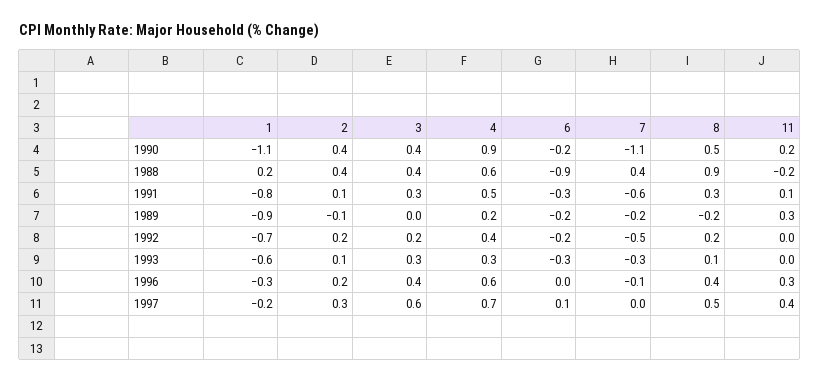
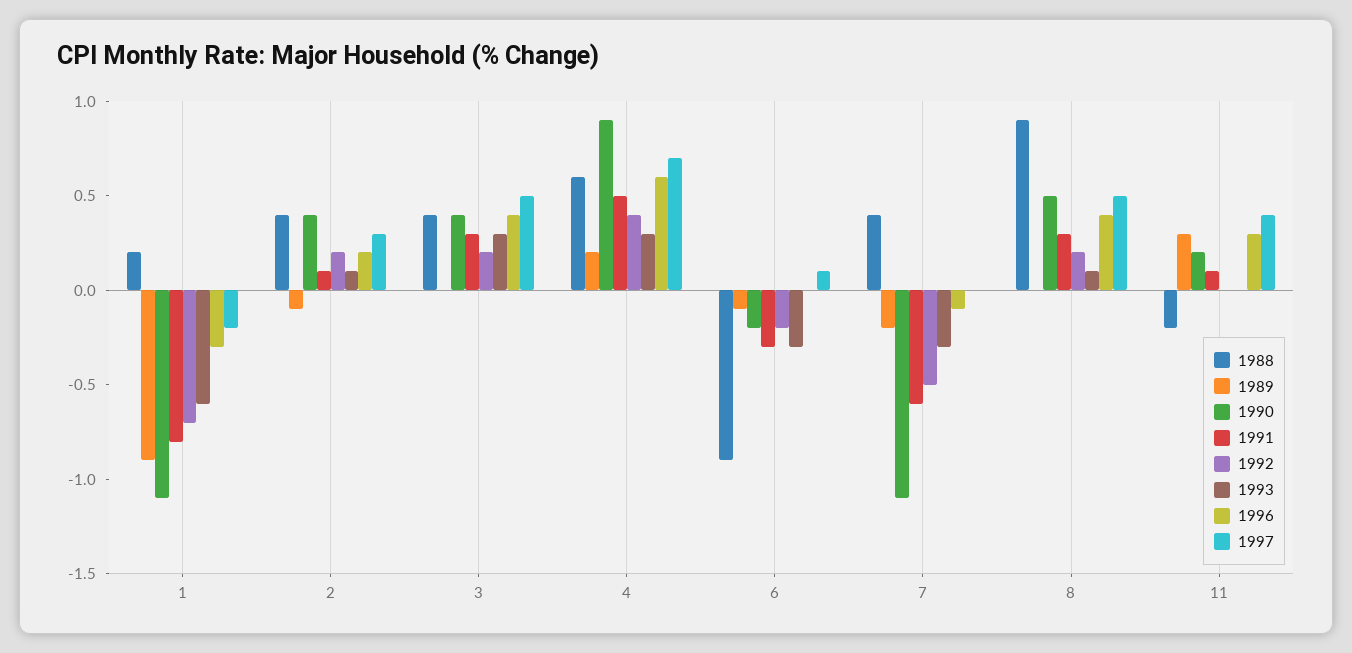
  {
    "1990": {
      "1": -1.1,
      "2": 0.4,
      "3": 0.4,
      "4": 0.9,
      "6": -0.2,
      "7": -1.1,
      "8": 0.5,
      "11": 0.2
    },
    "1988": {
      "1": 0.2,
      "2": 0.4,
      "3": 0.4,
      "4": 0.6,
      "6": -0.9,
      "7": 0.4,
      "8": 0.9,
      "11": -0.2
    },
    "1991": {
      "1": -0.8,
      "2": 0.1,
      "3": 0.3,
      "4": 0.5,
      "6": -0.3,
      "7": -0.6,
      "8": 0.3,
      "11": 0.1
    },
    "1989": {
      "1": -0.9,
      "2": -0.1,
      "3": 0,
      "4": 0.2,
-     "6": -0.2,
+     "6": -0.1,
      "7": -0.2,
-     "8": -0.2,
+     "8": 0,
      "11": 0.3
    },
    "1992": {
      "1": -0.7,
      "2": 0.2,
      "3": 0.2,
      "4": 0.4,
      "6": -0.2,
      "7": -0.5,
      "8": 0.2,
      "11": 0
    },
    "1993": {
      "1": -0.6,
      "2": 0.1,
      "3": 0.3,
      "4": 0.3,
      "6": -0.3,
      "7": -0.3,
      "8": 0.1,
      "11": 0
    },
    "1996": {
      "1": -0.3,
      "2": 0.2,
      "3": 0.4,
      "4": 0.6,
      "6": 0,
      "7": -0.1,
      "8": 0.4,
      "11": 0.3
    },
    "1997": {
      "1": -0.2,
      "2": 0.3,
-     "3": 0.6,
+     "3": 0.5,
      "4": 0.7,
      "6": 0.1,
      "7": 0,
      "8": 0.5,
      "11": 0.4
    }
  }

